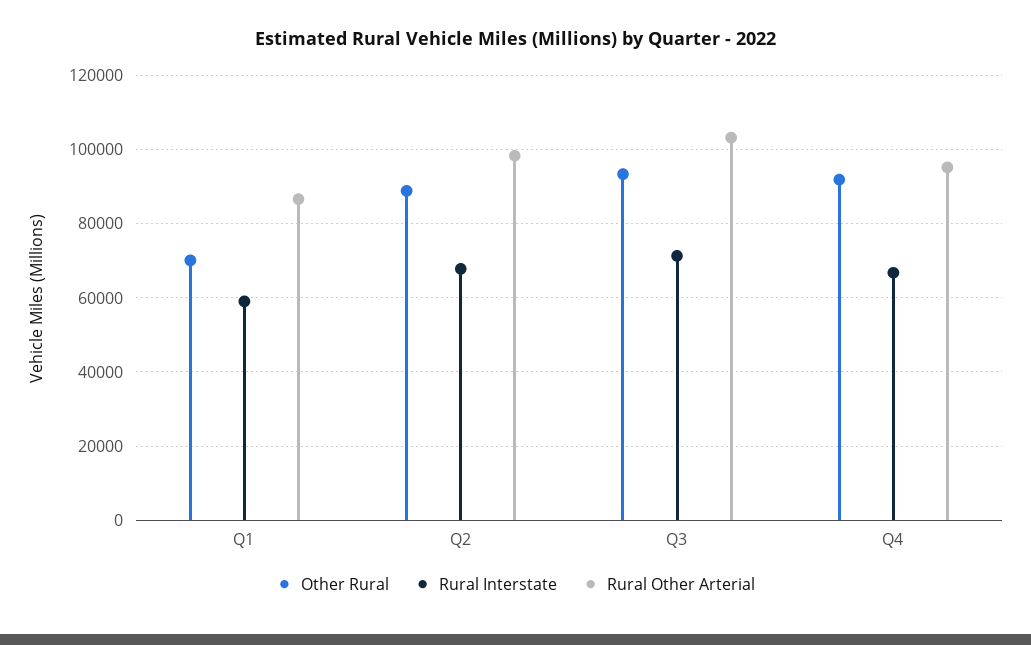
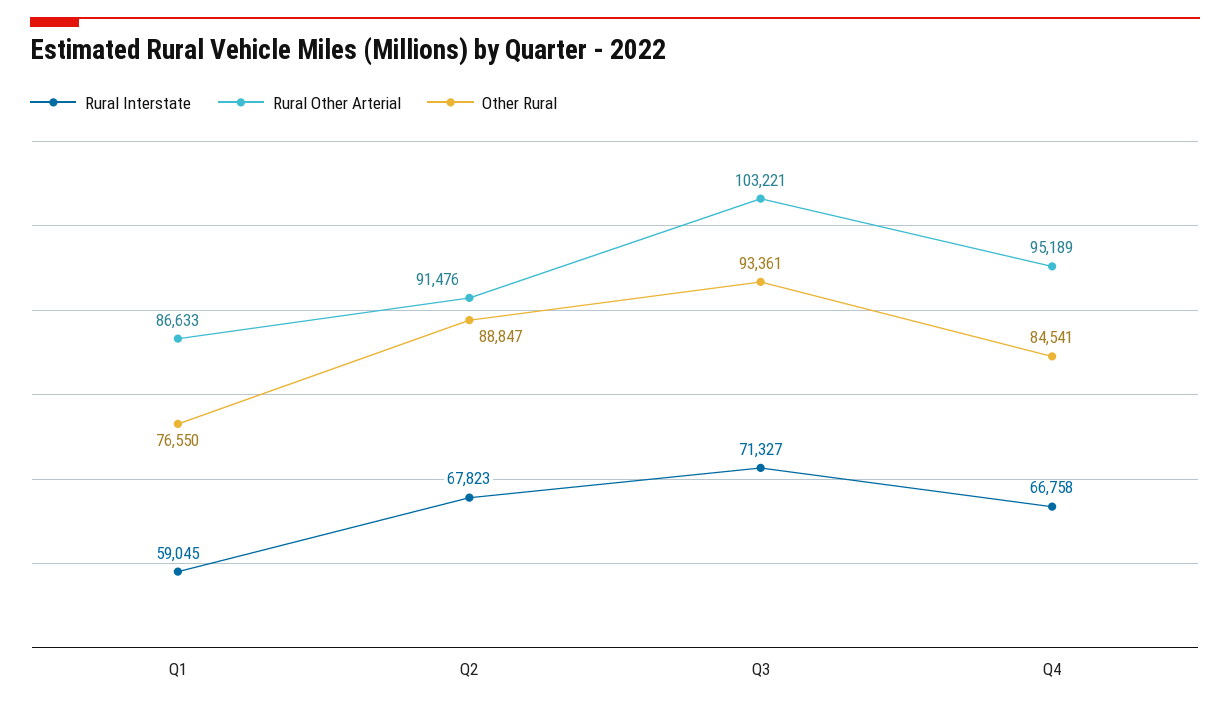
  {
    "Other Rural": {
-     "Q1": 70000,
+     "Q1": 76550,
      "Q2": 88847,
      "Q3": 93361,
-     "Q4": 92000
+     "Q4": 84541
    },
    "Rural Interstate": {
      "Q1": 59045,
      "Q2": 67823,
      "Q3": 71327,
      "Q4": 66758
    },
    "Rural Other Arterial": {
      "Q1": 86633,
-     "Q2": 98000,
+     "Q2": 91476,
      "Q3": 103221,
      "Q4": 95189
    }
  }

